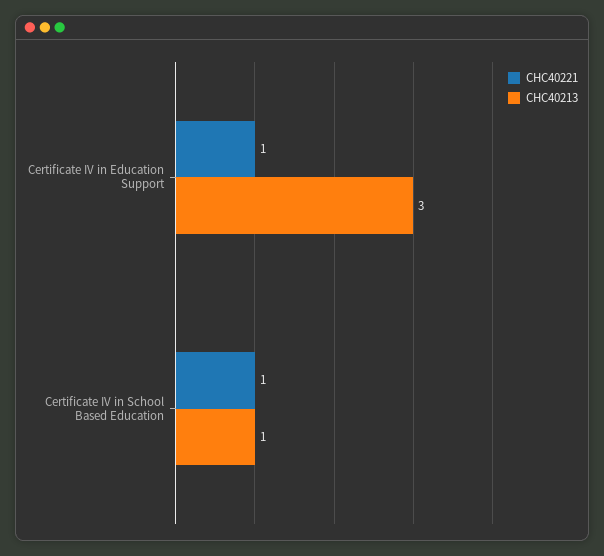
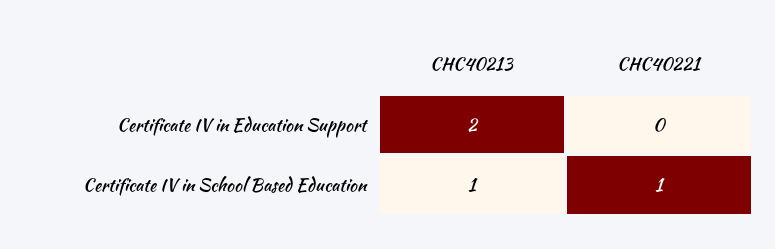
  {
    "CHC40221": {
-     "Certificate IV in Education Support": 1,
+     "Certificate IV in Education Support": 0,
      "Certificate IV in School Based Education": 1
    },
    "CHC40213": {
-     "Certificate IV in Education Support": 3,
+     "Certificate IV in Education Support": 2,
      "Certificate IV in School Based Education": 1
    }
  }

